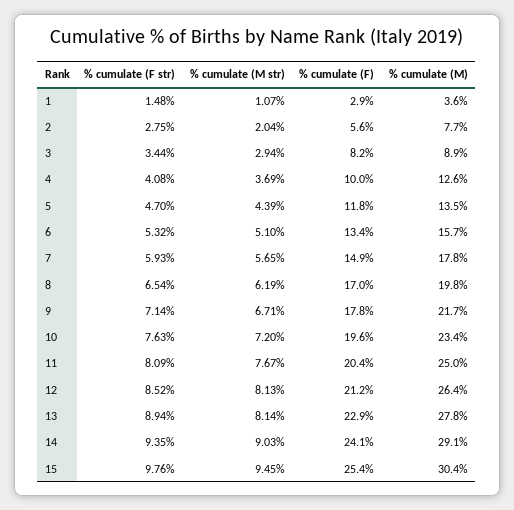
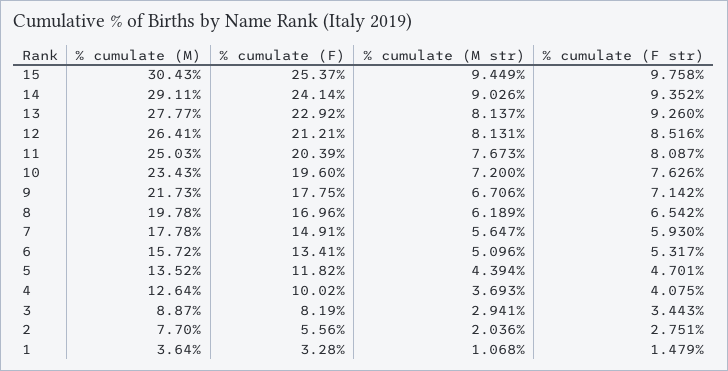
  {
    "% cumulate (F str)": {
      "1": 1.479,
      "2": 2.751,
      "3": 3.443,
      "4": 4.075,
      "5": 4.701,
      "6": 5.317,
      "7": 5.93,
      "8": 6.542,
      "9": 7.142,
      "10": 7.626,
      "11": 8.087,
      "12": 8.516,
-     "13": 8.94,
+     "13": 9.26,
      "14": 9.352,
      "15": 9.758
    },
    "% cumulate (M str)": {
      "1": 1.068,
      "2": 2.036,
      "3": 2.941,
      "4": 3.693,
      "5": 4.394,
      "6": 5.096,
      "7": 5.647,
      "8": 6.189,
      "9": 6.706,
      "10": 7.2,
      "11": 7.673,
      "12": 8.131,
      "13": 8.137,
      "14": 9.026,
      "15": 9.449
    },
    "% cumulate (F)": {
-     "1": 2.9,
+     "1": 3.28,
      "2": 5.56,
      "3": 8.19,
      "4": 10.02,
      "5": 11.82,
      "6": 13.41,
      "7": 14.91,
      "8": 16.96,
      "9": 17.75,
      "10": 19.6,
      "11": 20.39,
      "12": 21.21,
      "13": 22.92,
      "14": 24.14,
      "15": 25.37
    },
    "% cumulate (M)": {
      "1": 3.64,
      "2": 7.7,
      "3": 8.87,
      "4": 12.64,
      "5": 13.52,
      "6": 15.72,
      "7": 17.78,
      "8": 19.78,
      "9": 21.73,
      "10": 23.43,
      "11": 25.03,
      "12": 26.41,
      "13": 27.77,
      "14": 29.11,
      "15": 30.43
    }
  }

